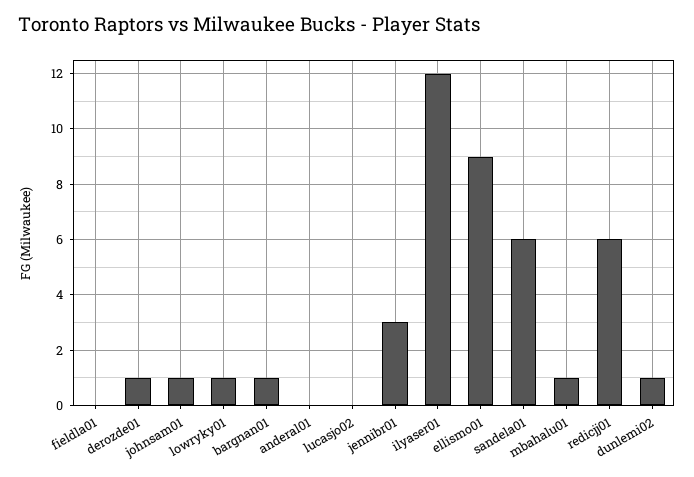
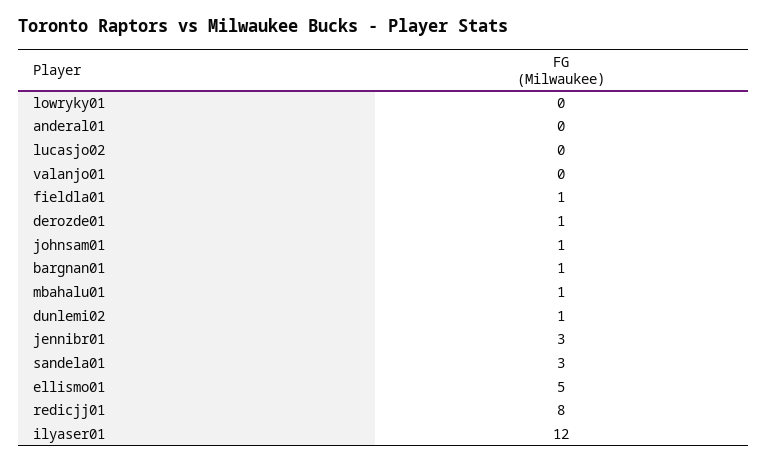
  {
-   "fieldla01": 0,
+   "fieldla01": 1,
    "derozde01": 1,
    "johnsam01": 1,
-   "lowryky01": 1,
+   "lowryky01": 0,
    "bargnan01": 1,
    "anderal01": 0,
    "lucasjo02": 0,
    "jennibr01": 3,
    "ilyaser01": 12,
-   "ellismo01": 9,
+   "ellismo01": 5,
-   "sandela01": 6,
+   "sandela01": 3,
    "mbahalu01": 1,
-   "redicjj01": 6,
+   "redicjj01": 8,
-   "dunlemi02": 1
+   "dunlemi02": 1,
+   "valanjo01": 0
  }

